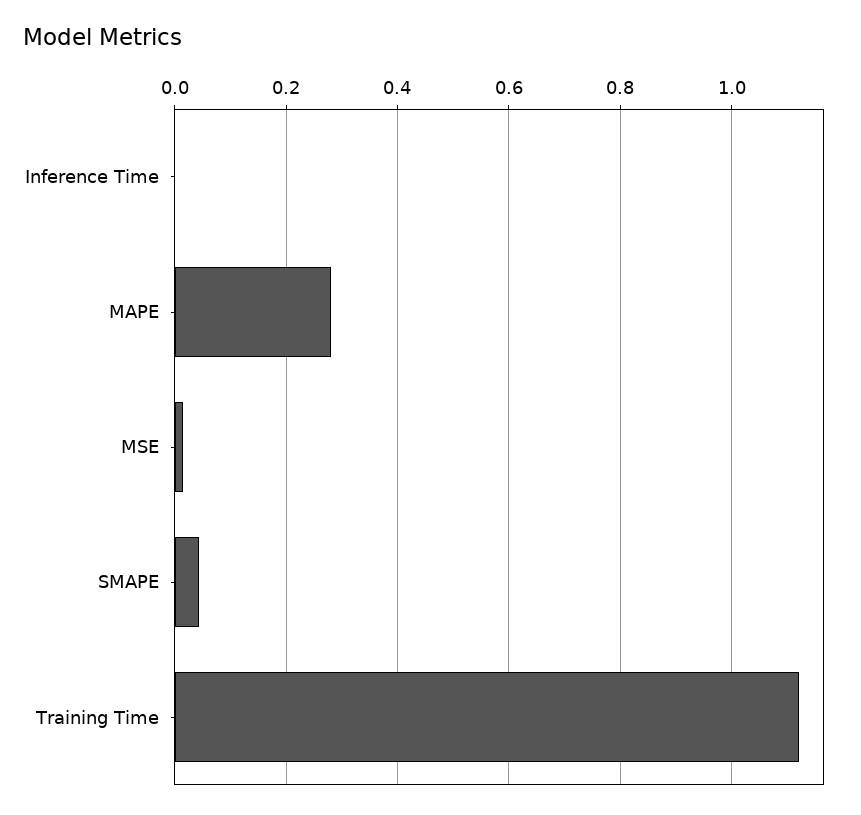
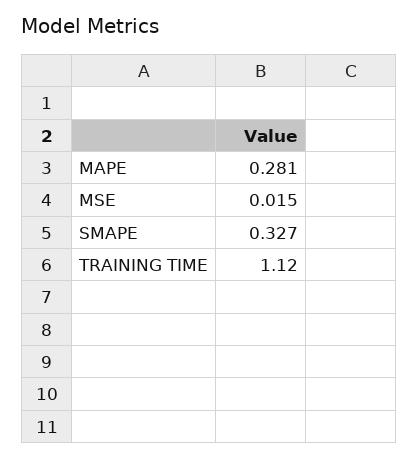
  {
-   "Inference Time": 0,
    "MAPE": 0.281,
    "MSE": 0.015,
-   "SMAPE": 0.04,
+   "SMAPE": 0.327,
    "Training Time": 1.12
  }

